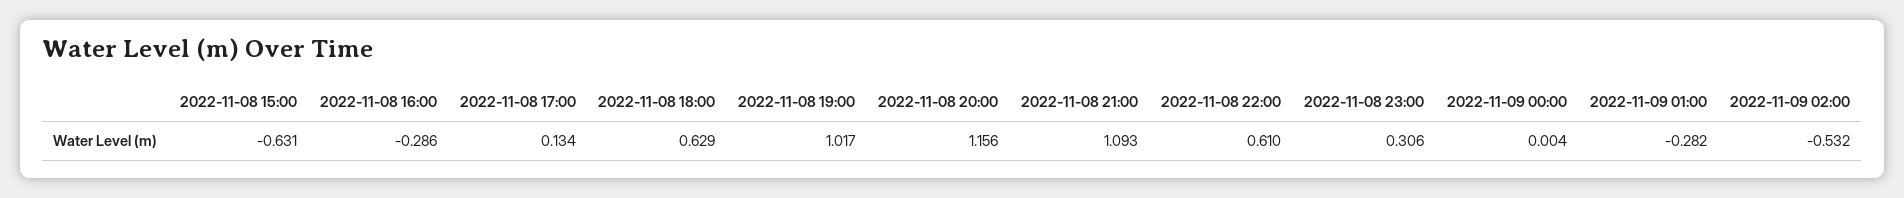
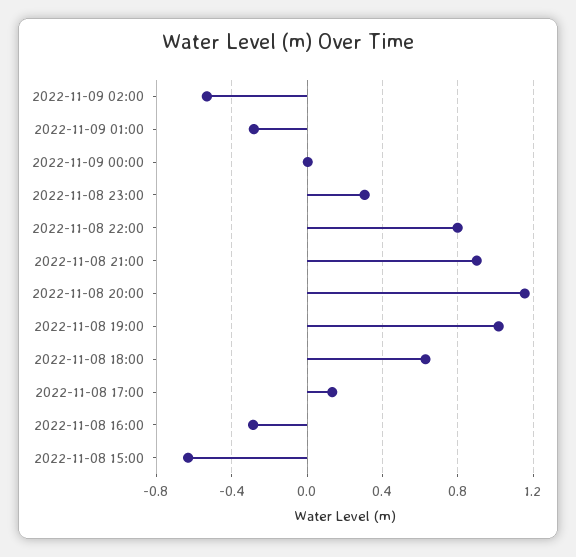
  {
    "2022-11-08 15:00": -0.631,
    "2022-11-08 16:00": -0.286,
    "2022-11-08 17:00": 0.134,
    "2022-11-08 18:00": 0.629,
    "2022-11-08 19:00": 1.017,
    "2022-11-08 20:00": 1.156,
-   "2022-11-08 21:00": 1.093,
+   "2022-11-08 21:00": 0.9,
-   "2022-11-08 22:00": 0.61,
+   "2022-11-08 22:00": 0.8,
    "2022-11-08 23:00": 0.306,
    "2022-11-09 00:00": 0.004,
    "2022-11-09 01:00": -0.282,
    "2022-11-09 02:00": -0.532
  }

